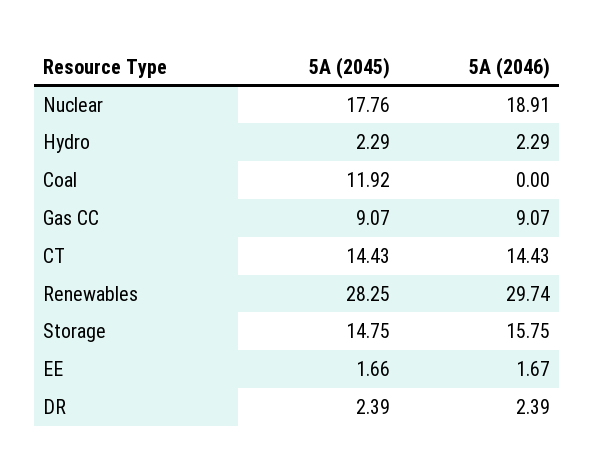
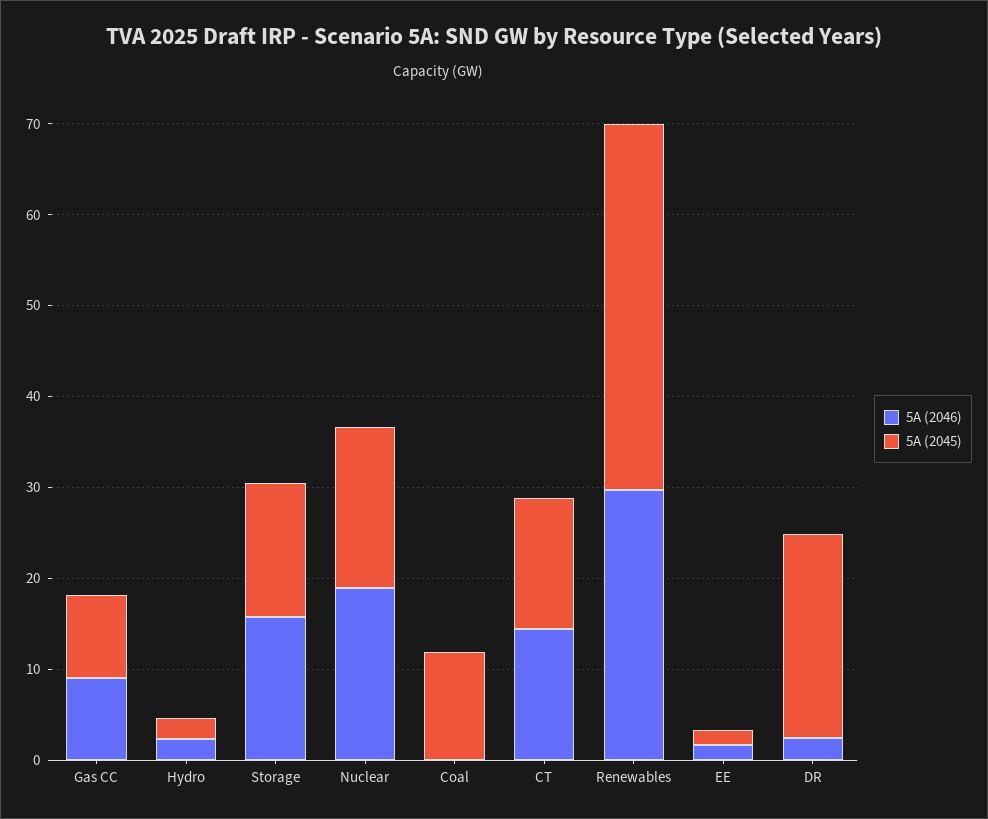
  {
    "5A (2045)": {
      "Nuclear": 17.76,
      "Hydro": 2.29,
      "Coal": 11.92,
      "Gas CC": 9.07,
      "CT": 14.43,
-     "Renewables": 28.25,
+     "Renewables": 40,
      "Storage": 14.75,
      "EE": 1.66,
-     "DR": 2.39
+     "DR": 22
    },
    "5A (2046)": {
      "Nuclear": 18.91,
      "Hydro": 2.29,
      "Coal": 0,
      "Gas CC": 9.07,
      "CT": 14.43,
      "Renewables": 29.74,
      "Storage": 15.75,
      "EE": 1.67,
      "DR": 2.39
    }
  }

